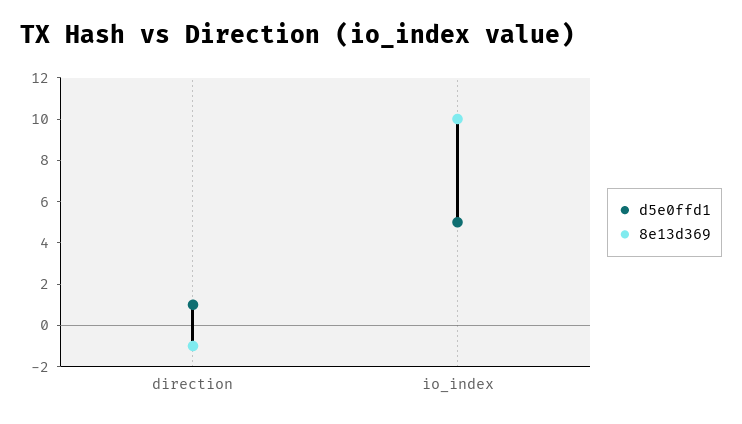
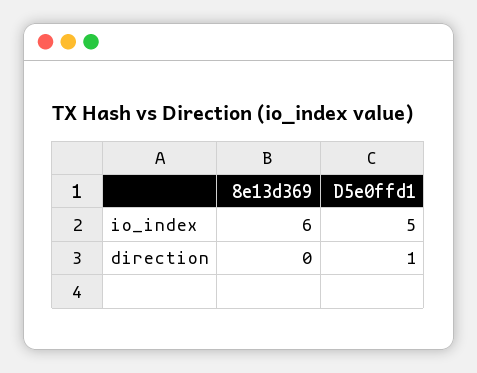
  {
    "d5e0ffd1": {
      "direction": 1,
      "io_index": 5
    },
    "8e13d369": {
-     "direction": -1,
+     "direction": 0,
-     "io_index": 10
+     "io_index": 6
    }
  }

